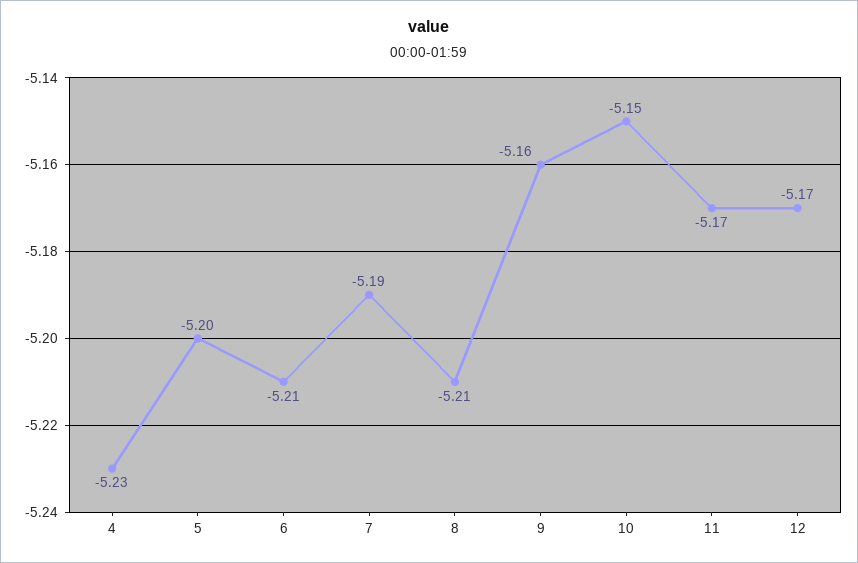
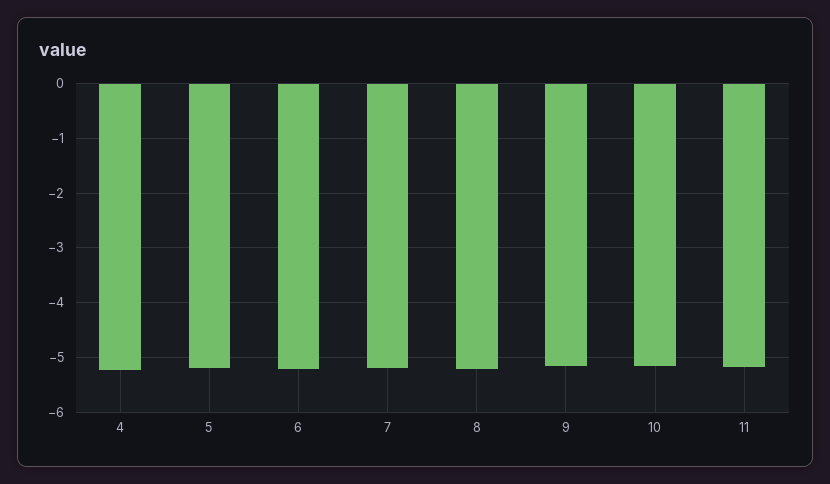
  {
    "4": -5.23,
    "5": -5.2,
    "6": -5.21,
    "7": -5.19,
    "8": -5.21,
    "9": -5.16,
    "10": -5.15,
-   "11": -5.17,
+   "11": -5.17
-   "12": -5.17
  }

